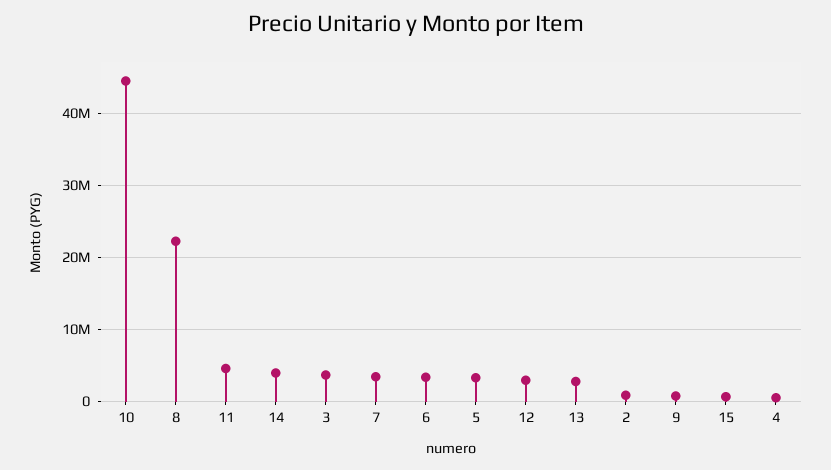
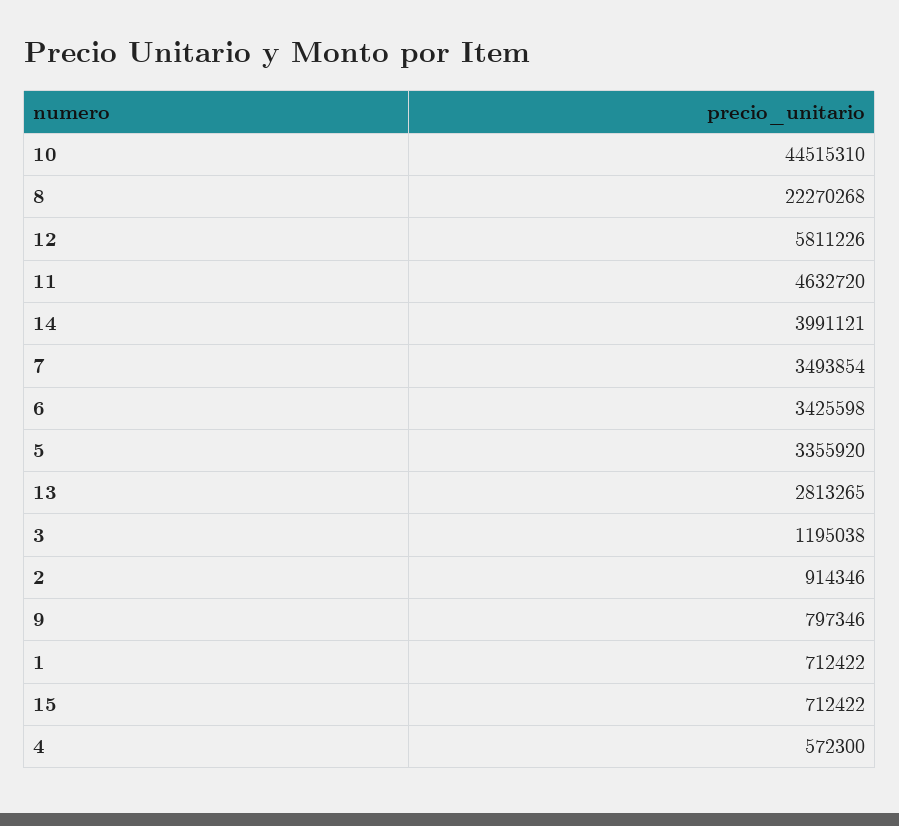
  {
    "10": 44515310,
    "8": 22270268,
    "11": 4632720,
    "14": 3991121,
-   "3": 4000000,
+   "3": 1195038,
    "7": 3493854,
    "6": 3425598,
    "5": 3355920,
-   "12": 3000000,
+   "12": 5811226,
    "13": 2813265,
    "2": 914346,
    "9": 797346,
    "15": 712422,
-   "4": 572300
+   "4": 572300,
+   "1": 712422
  }

